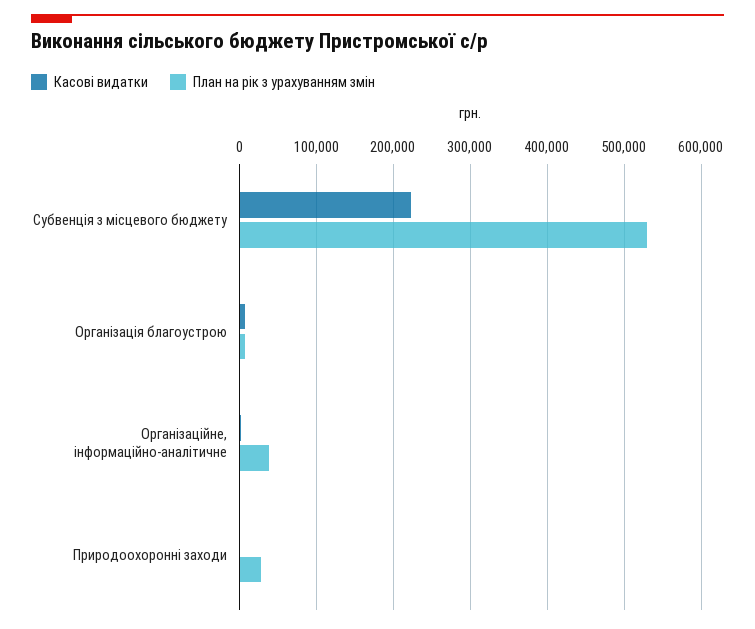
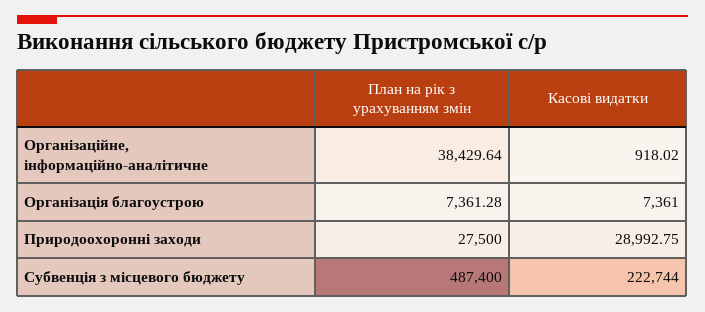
  {
    "Касові видатки": {
      "Субвенція з місцевого бюджету": 222744,
      "Організація благоустрою": 7361,
      "Організаційне, інформаційно-аналітичне": 918.02,
-     "Природоохоронні заходи": 0
+     "Природоохоронні заходи": 28992.75
    },
    "План на рік з урахуванням змін": {
-     "Субвенція з місцевого бюджету": 530000,
+     "Субвенція з місцевого бюджету": 487400,
      "Організація благоустрою": 7361.28,
      "Організаційне, інформаційно-аналітичне": 38429.64,
      "Природоохоронні заходи": 27500
    }
  }

